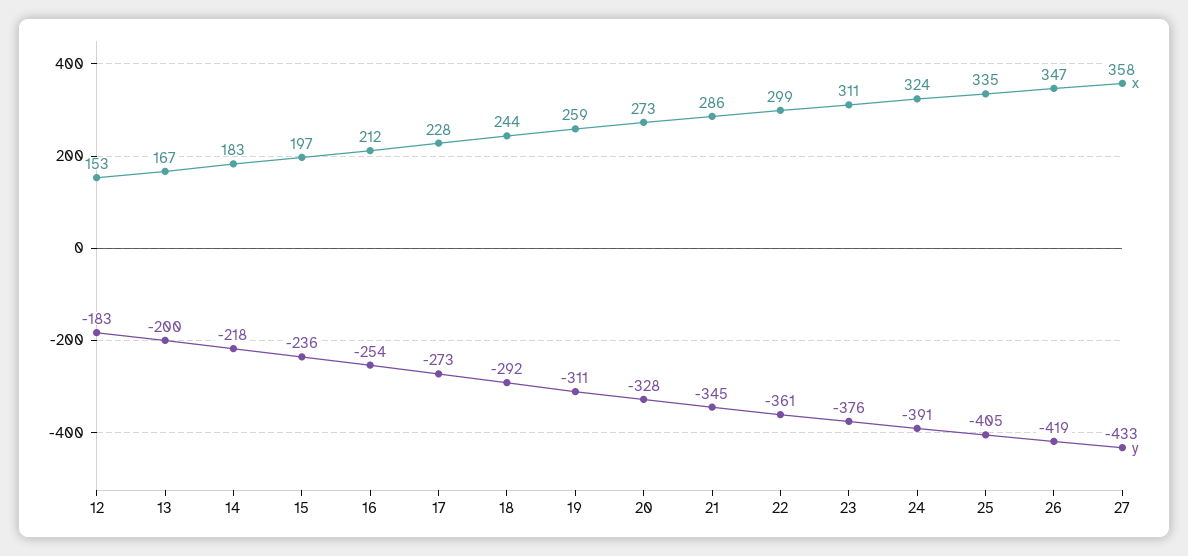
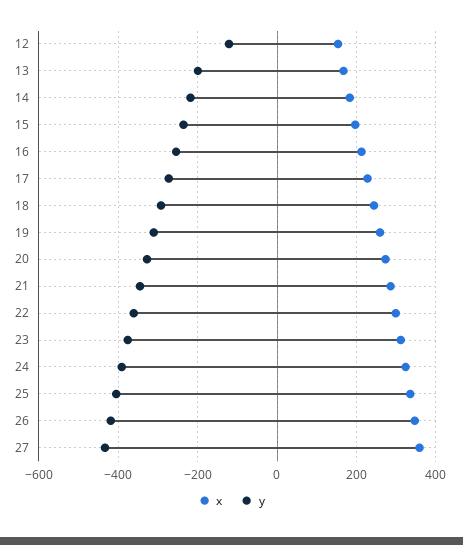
  {
    "x": {
      "12": 153,
      "13": 167,
      "14": 183,
      "15": 197,
      "16": 212,
      "17": 228,
      "18": 244,
      "19": 259,
      "20": 273,
      "21": 286,
      "22": 299,
      "23": 311,
      "24": 324,
      "25": 335,
      "26": 347,
      "27": 358
    },
    "y": {
-     "12": -183,
+     "12": -120,
      "13": -200,
      "14": -218,
      "15": -236,
      "16": -254,
      "17": -273,
      "18": -292,
      "19": -311,
      "20": -328,
      "21": -345,
      "22": -361,
      "23": -376,
      "24": -391,
      "25": -405,
      "26": -419,
      "27": -433
    }
  }

